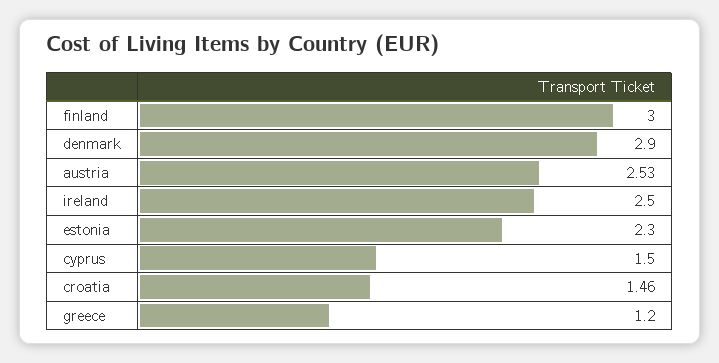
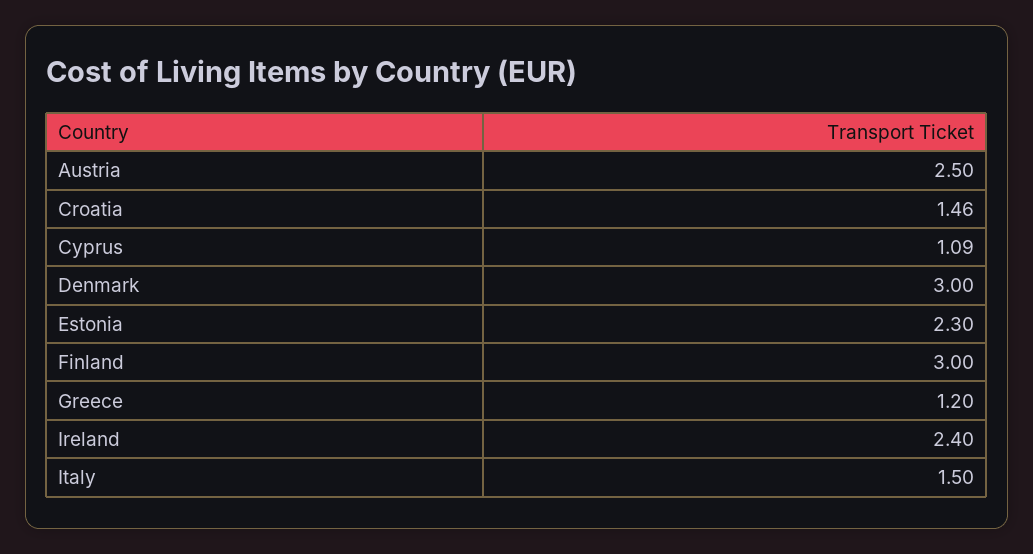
  {
    "finland": 3,
-   "denmark": 2.9,
+   "denmark": 3,
-   "austria": 2.53,
+   "austria": 2.5,
-   "ireland": 2.5,
+   "ireland": 2.4,
    "estonia": 2.3,
-   "cyprus": 1.5,
+   "cyprus": 1.09,
    "croatia": 1.46,
-   "greece": 1.2
+   "greece": 1.2,
+   "Italy": 1.5
  }

